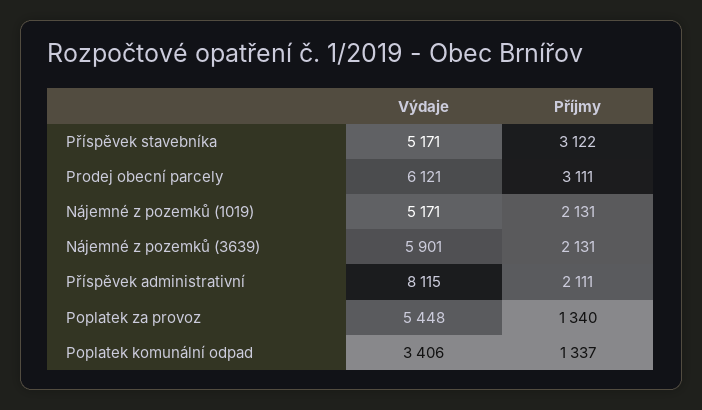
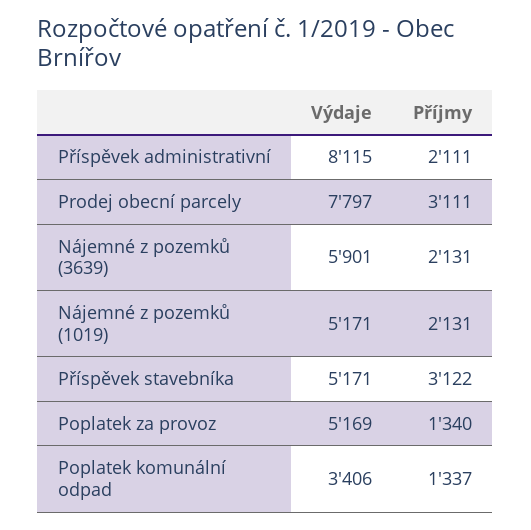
  {
    "Výdaje": {
      "Příspěvek stavebníka": 5171,
-     "Prodej obecní parcely": 6121,
+     "Prodej obecní parcely": 7797,
      "Nájemné z pozemků (1019)": 5171,
      "Nájemné z pozemků (3639)": 5901,
      "Příspěvek administrativní": 8115,
-     "Poplatek za provoz": 5448,
+     "Poplatek za provoz": 5169,
      "Poplatek komunální odpad": 3406
    },
    "Příjmy": {
      "Příspěvek stavebníka": 3122,
      "Prodej obecní parcely": 3111,
      "Nájemné z pozemků (1019)": 2131,
      "Nájemné z pozemků (3639)": 2131,
      "Příspěvek administrativní": 2111,
      "Poplatek za provoz": 1340,
      "Poplatek komunální odpad": 1337
    }
  }

